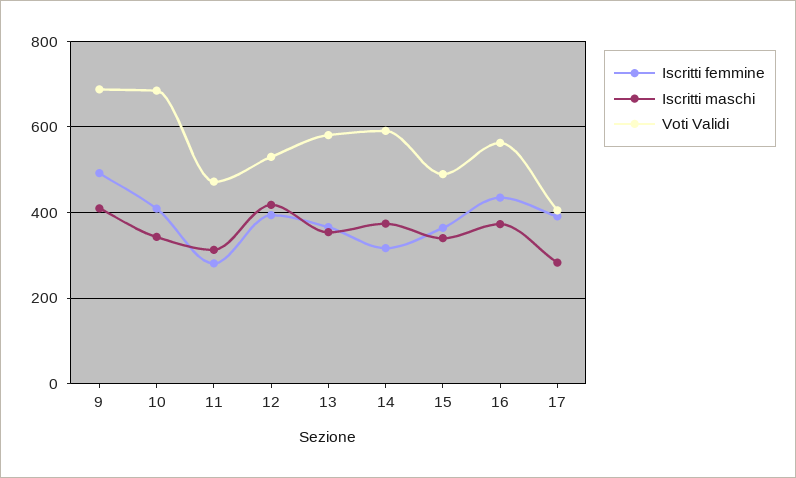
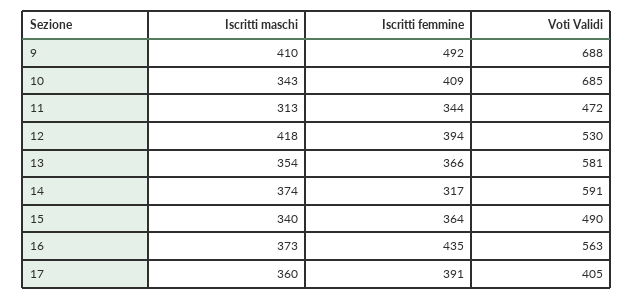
  {
    "Iscritti femmine": {
      "9": 492,
      "10": 409,
-     "11": 280,
+     "11": 344,
      "12": 394,
      "13": 366,
      "14": 317,
      "15": 364,
      "16": 435,
      "17": 391
    },
    "Iscritti maschi": {
      "9": 410,
      "10": 343,
      "11": 313,
      "12": 418,
      "13": 354,
      "14": 374,
      "15": 340,
      "16": 373,
-     "17": 280
+     "17": 360
    },
    "Voti Validi": {
      "9": 688,
      "10": 685,
      "11": 472,
      "12": 530,
      "13": 581,
      "14": 591,
      "15": 490,
      "16": 563,
      "17": 405
    }
  }

